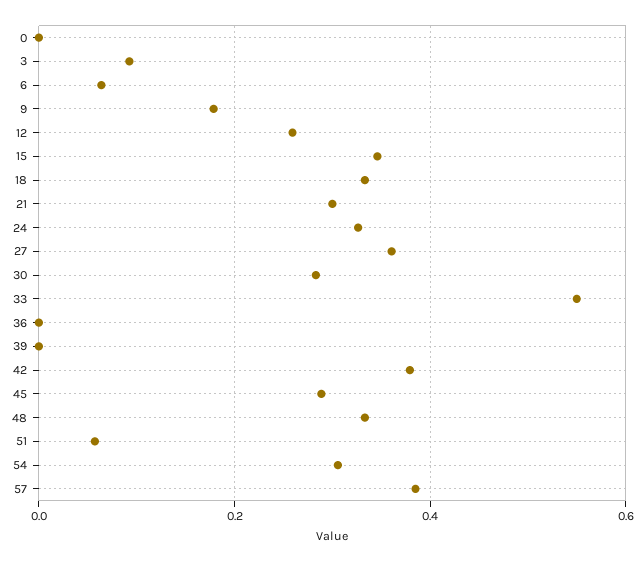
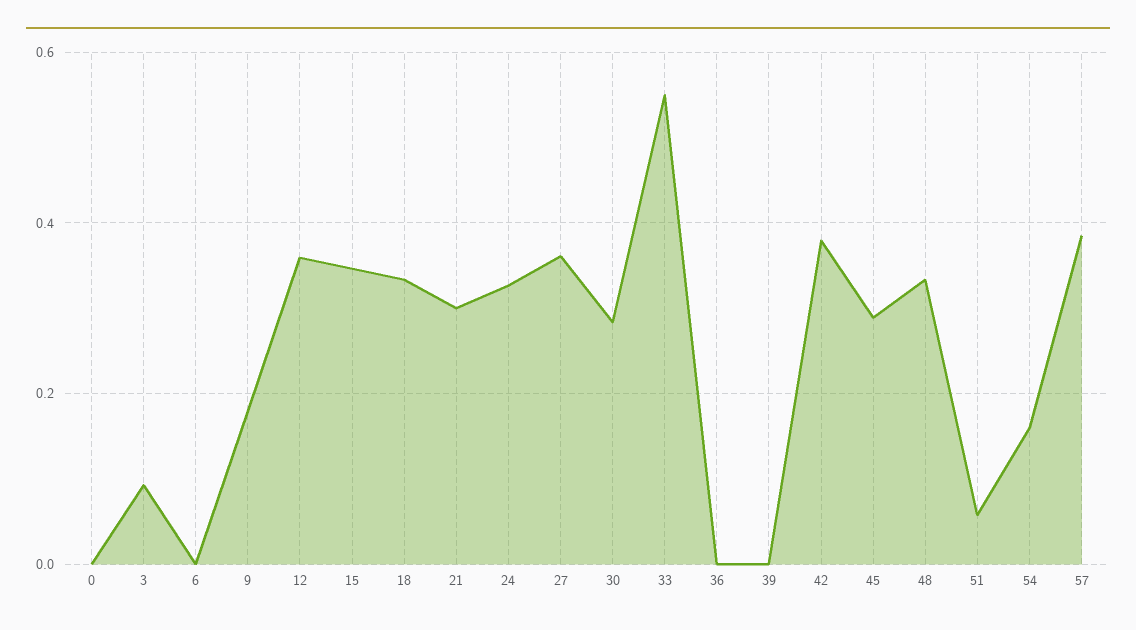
  {
    "0": 0,
    "3": 0.1,
-   "6": 0.06,
+   "6": 0,
    "9": 0.18,
-   "12": 0.26,
+   "12": 0.36,
    "15": 0.34,
    "18": 0.34,
    "21": 0.3,
    "24": 0.32,
    "27": 0.36,
    "30": 0.28,
    "33": 0.56,
    "36": 0,
    "39": 0,
    "42": 0.38,
    "45": 0.28,
    "48": 0.34,
    "51": 0.06,
-   "54": 0.3,
+   "54": 0.16,
    "57": 0.38
  }

